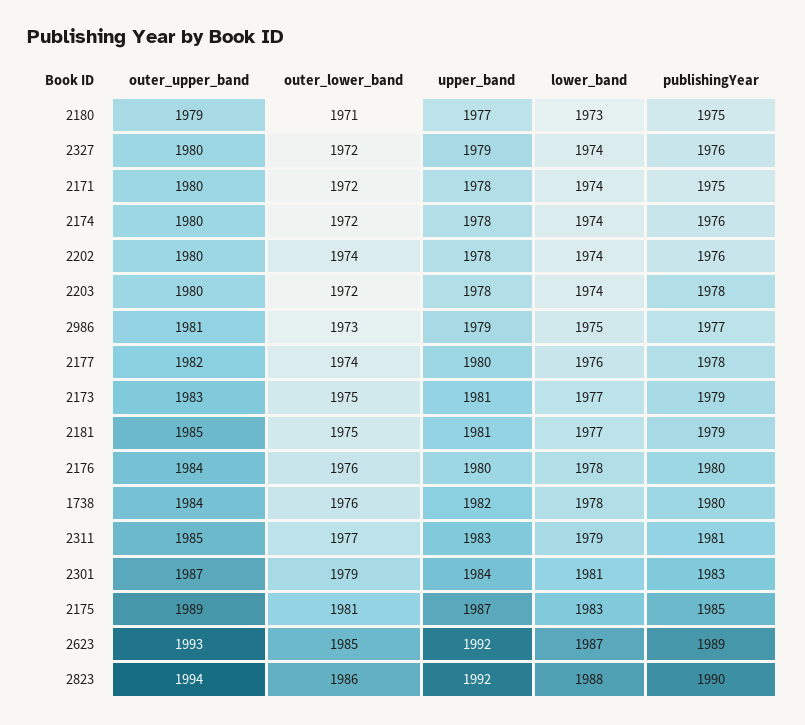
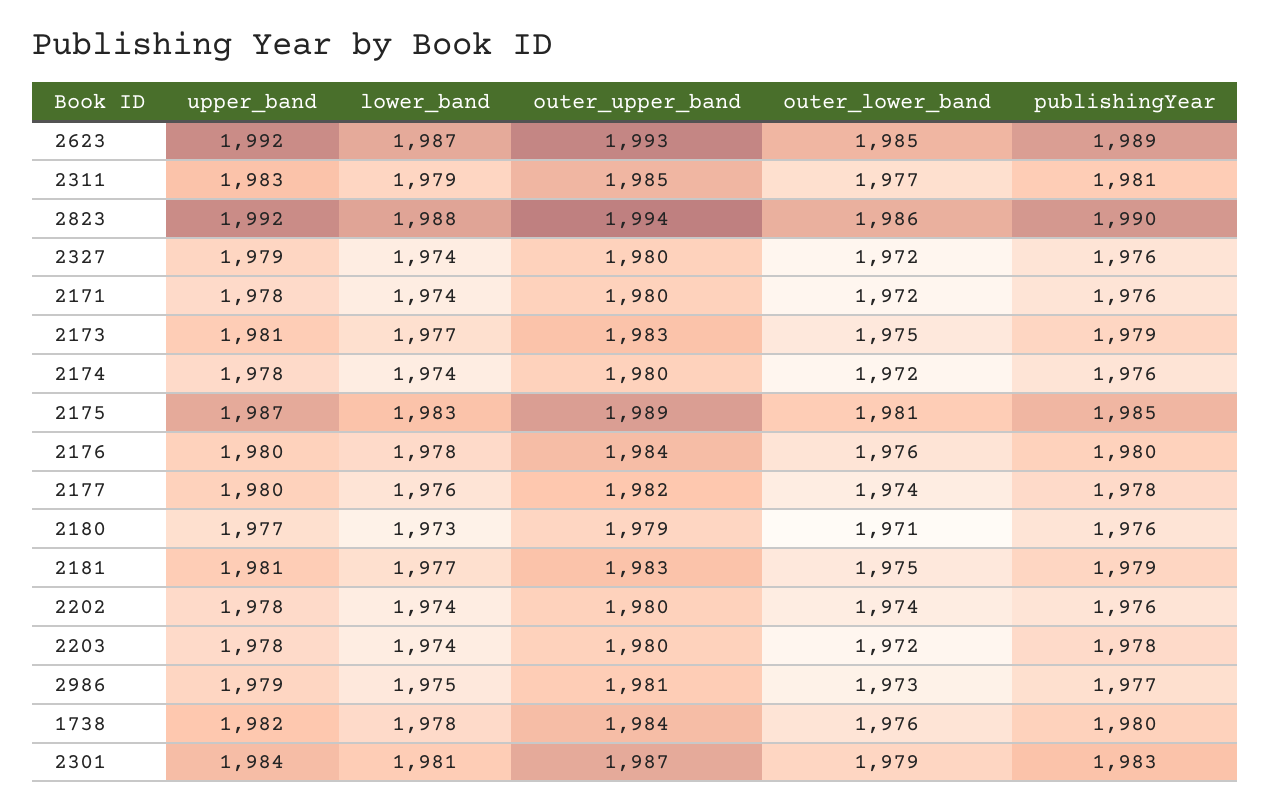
  {
    "outer_upper_band": {
      "2180": 1979,
      "2327": 1980,
      "2171": 1980,
      "2174": 1980,
      "2202": 1980,
      "2203": 1980,
      "2986": 1981,
      "2177": 1982,
      "2173": 1983,
-     "2181": 1985,
+     "2181": 1983,
      "2176": 1984,
      "1738": 1984,
      "2311": 1985,
      "2301": 1987,
      "2175": 1989,
      "2623": 1993,
      "2823": 1994
    },
    "outer_lower_band": {
      "2180": 1971,
      "2327": 1972,
      "2171": 1972,
      "2174": 1972,
      "2202": 1974,
      "2203": 1972,
      "2986": 1973,
      "2177": 1974,
      "2173": 1975,
      "2181": 1975,
      "2176": 1976,
      "1738": 1976,
      "2311": 1977,
      "2301": 1979,
      "2175": 1981,
      "2623": 1985,
      "2823": 1986
    },
    "upper_band": {
      "2180": 1977,
      "2327": 1979,
      "2171": 1978,
      "2174": 1978,
      "2202": 1978,
      "2203": 1978,
      "2986": 1979,
      "2177": 1980,
      "2173": 1981,
      "2181": 1981,
      "2176": 1980,
      "1738": 1982,
      "2311": 1983,
      "2301": 1984,
      "2175": 1987,
      "2623": 1992,
      "2823": 1992
    },
    "lower_band": {
      "2180": 1973,
      "2327": 1974,
      "2171": 1974,
      "2174": 1974,
      "2202": 1974,
      "2203": 1974,
      "2986": 1975,
      "2177": 1976,
      "2173": 1977,
      "2181": 1977,
      "2176": 1978,
      "1738": 1978,
      "2311": 1979,
      "2301": 1981,
      "2175": 1983,
      "2623": 1987,
      "2823": 1988
    },
    "publishingYear": {
-     "2180": 1975,
+     "2180": 1976,
      "2327": 1976,
-     "2171": 1975,
+     "2171": 1976,
      "2174": 1976,
      "2202": 1976,
      "2203": 1978,
      "2986": 1977,
      "2177": 1978,
      "2173": 1979,
      "2181": 1979,
      "2176": 1980,
      "1738": 1980,
      "2311": 1981,
      "2301": 1983,
      "2175": 1985,
      "2623": 1989,
      "2823": 1990
    }
  }

